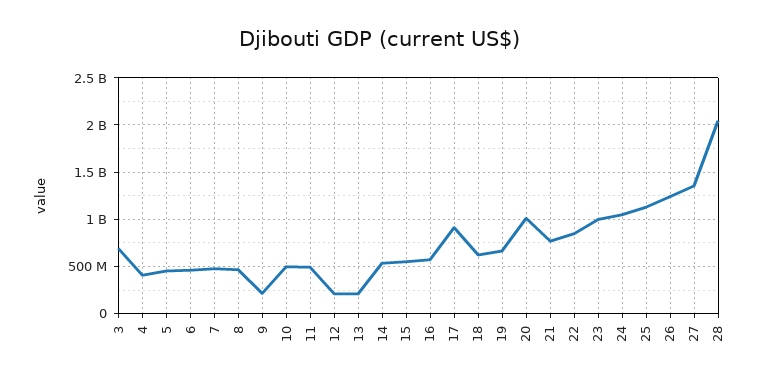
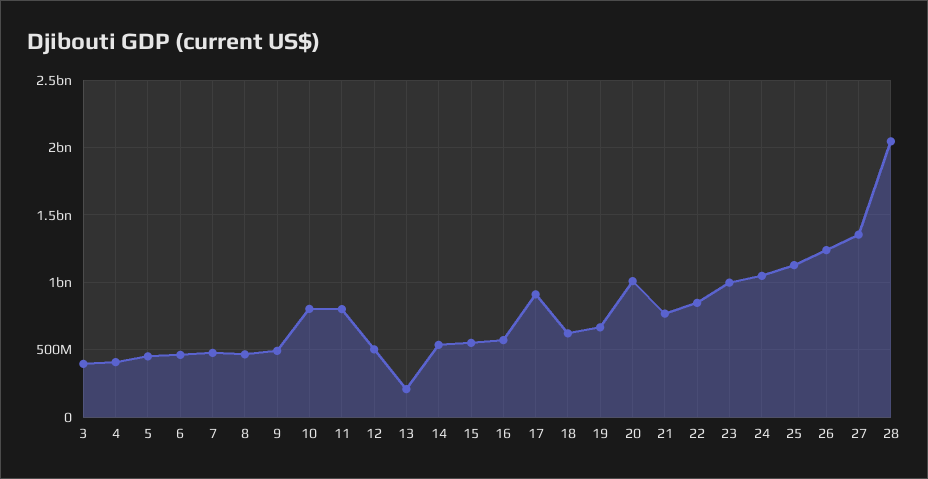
  {
-   "3": 700000000,
+   "3": 400000000,
    "4": 400000000,
    "5": 450000000,
    "6": 450000000,
    "7": 500000000,
    "8": 450000000,
-   "9": 200000000,
+   "9": 500000000,
-   "10": 500000000,
+   "10": 800000000,
-   "11": 500000000,
+   "11": 800000000,
-   "12": 200000000,
+   "12": 500000000,
    "13": 200000000,
    "14": 550000000,
    "15": 550000000,
    "16": 550000000,
    "17": 900000000,
    "18": 600000000,
    "19": 650000000,
    "20": 1000000000,
    "21": 750000000,
    "22": 850000000,
    "23": 1000000000,
    "24": 1050000000,
    "25": 1150000000,
    "26": 1250000000,
    "27": 1350000000,
    "28": 2050000000
  }

